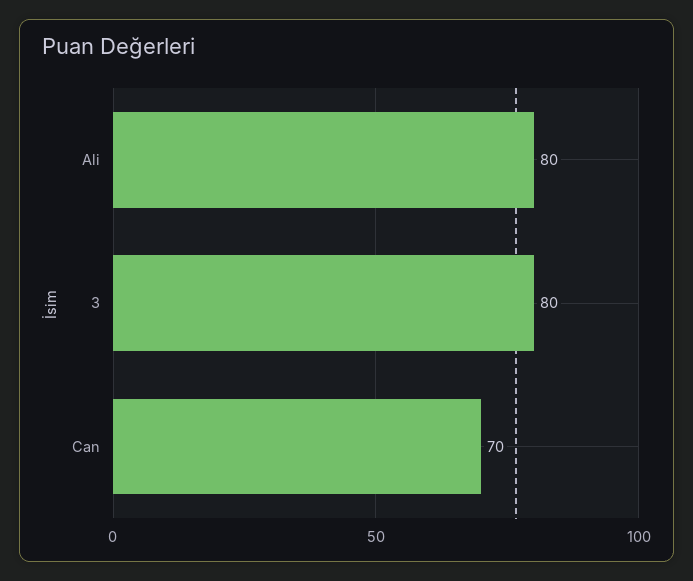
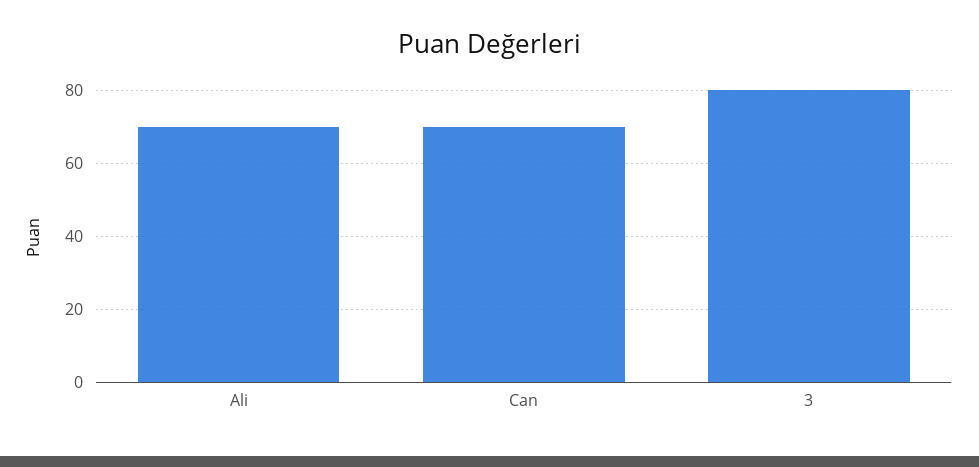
  {
-   "Ali": 80,
+   "Ali": 70,
    "3": 80,
    "Can": 70
  }

